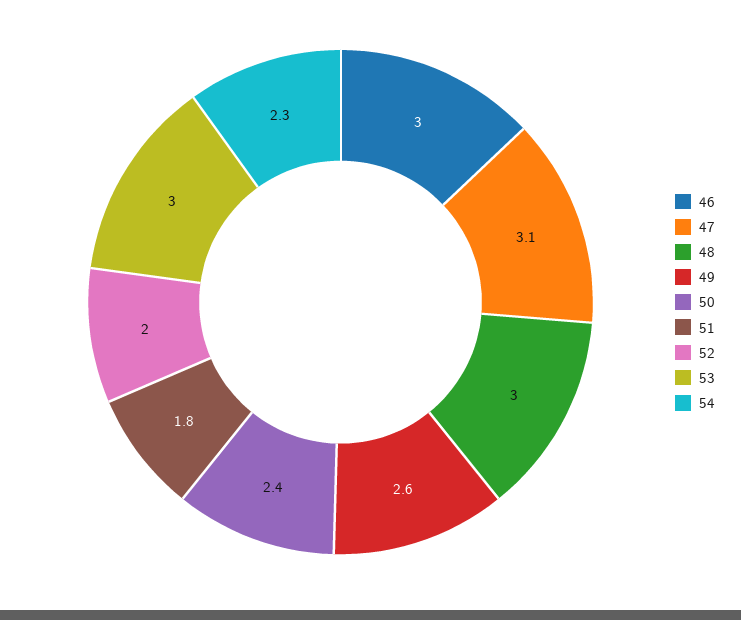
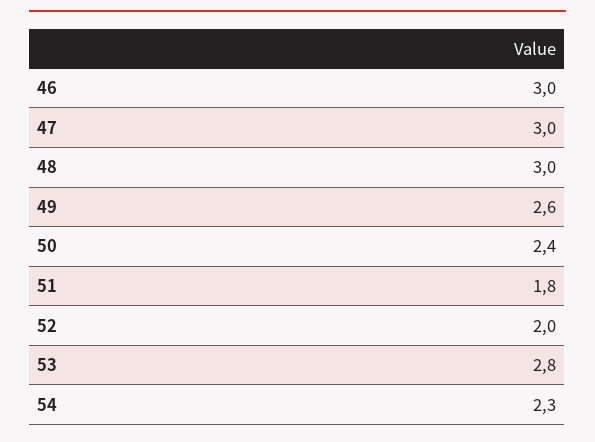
  {
    "46": 3,
-   "47": 3.1,
+   "47": 3,
    "48": 3,
    "49": 2.6,
    "50": 2.4,
    "51": 1.8,
    "52": 2,
-   "53": 3,
+   "53": 2.8,
    "54": 2.3
  }

